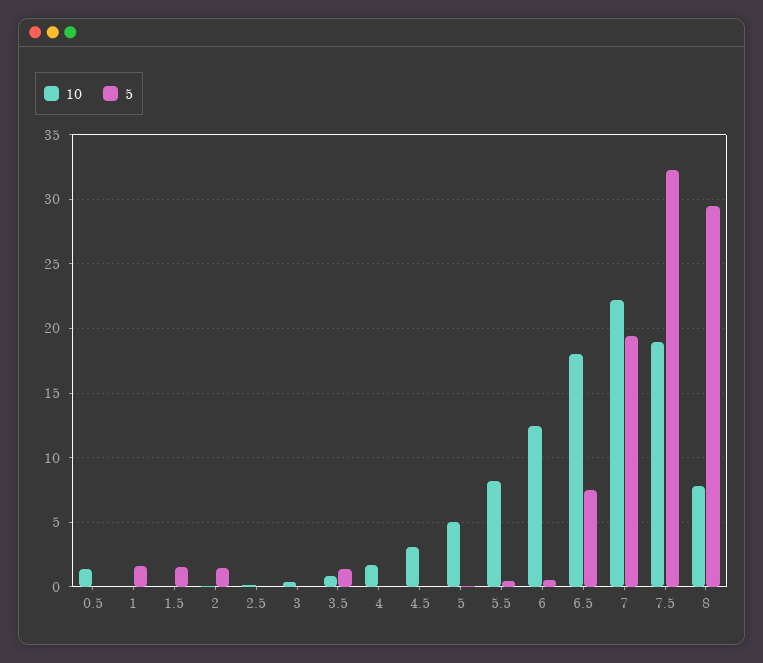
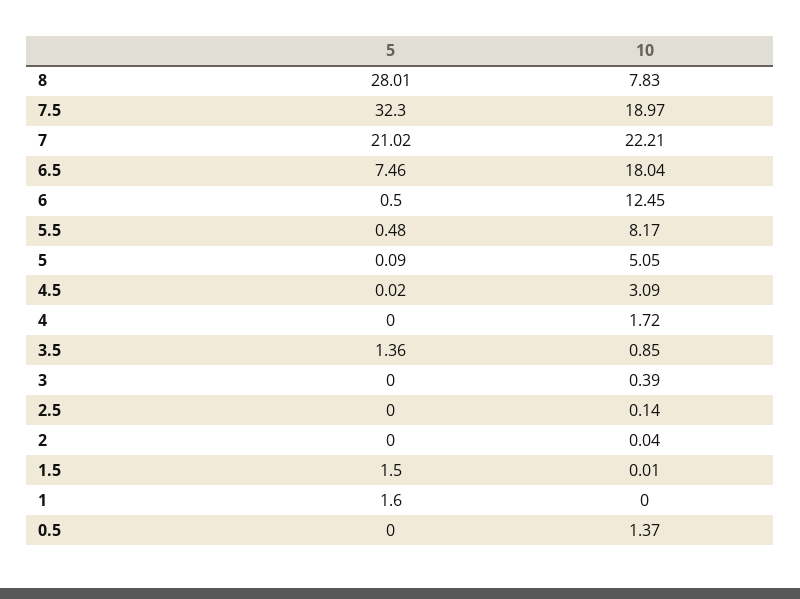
  {
    "10": {
      "0.5": 1.37,
      "1": 0,
      "1.5": 0.01,
      "2": 0.04,
      "2.5": 0.14,
      "3": 0.39,
      "3.5": 0.85,
      "4": 1.72,
      "4.5": 3.09,
      "5": 5.05,
      "5.5": 8.17,
      "6": 12.45,
      "6.5": 18.04,
      "7": 22.21,
      "7.5": 18.97,
      "8": 7.83
    },
    "5": {
      "0.5": 0,
      "1": 1.6,
      "1.5": 1.5,
-     "2": 1.5,
+     "2": 0,
      "2.5": 0,
      "3": 0,
      "3.5": 1.36,
      "4": 0,
      "4.5": 0.02,
      "5": 0.09,
      "5.5": 0.48,
      "6": 0.5,
      "6.5": 7.46,
-     "7": 19.5,
+     "7": 21.02,
      "7.5": 32.3,
-     "8": 29.5
+     "8": 28.01
    }
  }

